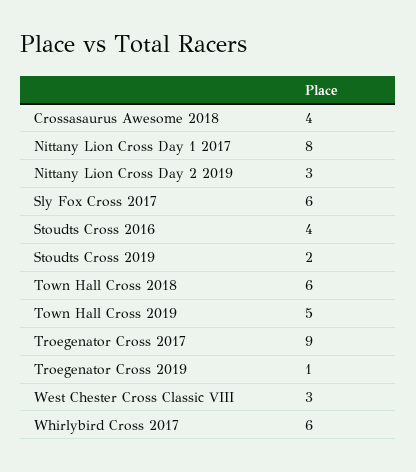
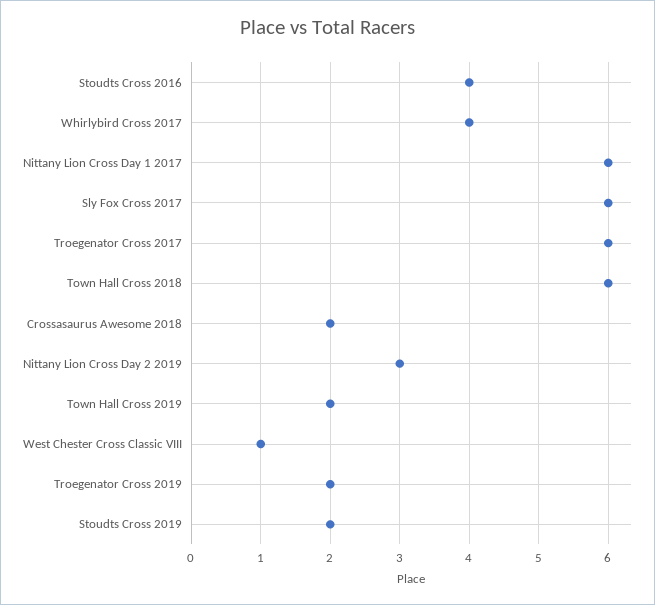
  {
-   "Crossasaurus Awesome 2018": 4,
+   "Crossasaurus Awesome 2018": 2,
-   "Nittany Lion Cross Day 1 2017": 8,
+   "Nittany Lion Cross Day 1 2017": 6,
    "Nittany Lion Cross Day 2 2019": 3,
    "Sly Fox Cross 2017": 6,
    "Stoudts Cross 2016": 4,
    "Stoudts Cross 2019": 2,
    "Town Hall Cross 2018": 6,
-   "Town Hall Cross 2019": 5,
+   "Town Hall Cross 2019": 2,
-   "Troegenator Cross 2017": 9,
+   "Troegenator Cross 2017": 6,
-   "Troegenator Cross 2019": 1,
+   "Troegenator Cross 2019": 2,
-   "West Chester Cross Classic VIII": 3,
+   "West Chester Cross Classic VIII": 1,
-   "Whirlybird Cross 2017": 6
+   "Whirlybird Cross 2017": 4
  }

